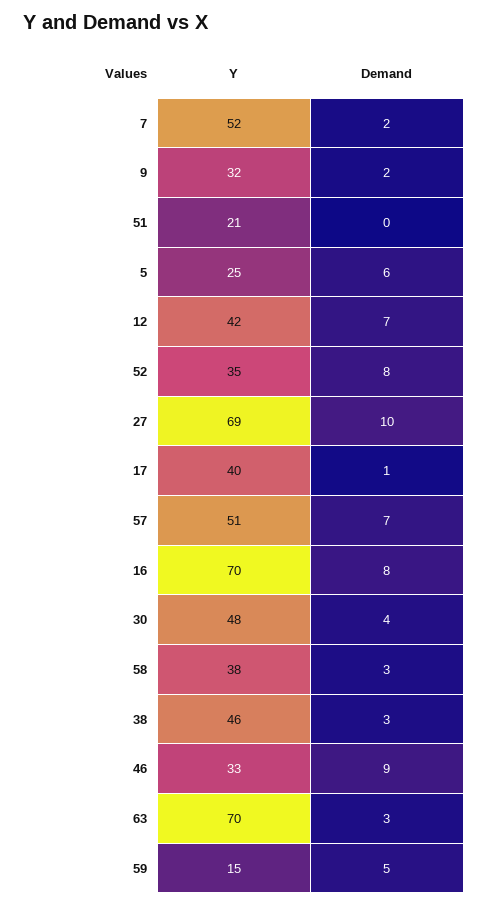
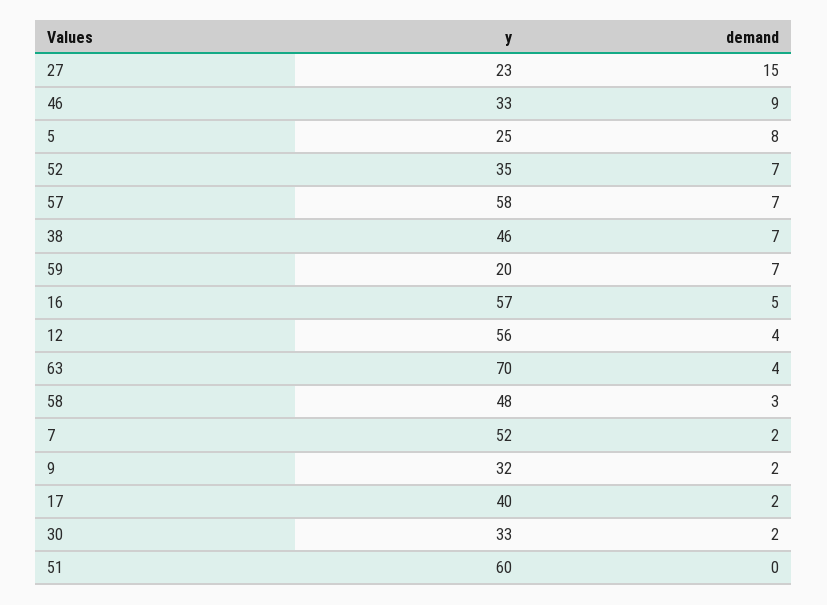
  {
    "Y": {
      "7": 52,
      "9": 32,
-     "51": 21,
+     "51": 60,
      "5": 25,
-     "12": 42,
+     "12": 56,
      "52": 35,
-     "27": 69,
+     "27": 23,
      "17": 40,
-     "57": 51,
+     "57": 58,
-     "16": 70,
+     "16": 57,
-     "30": 48,
+     "30": 33,
-     "58": 38,
+     "58": 48,
      "38": 46,
      "46": 33,
      "63": 70,
-     "59": 15
+     "59": 20
    },
    "Demand": {
      "7": 2,
      "9": 2,
      "51": 0,
-     "5": 6,
+     "5": 8,
-     "12": 7,
+     "12": 4,
-     "52": 8,
+     "52": 7,
-     "27": 10,
+     "27": 15,
-     "17": 1,
+     "17": 2,
      "57": 7,
-     "16": 8,
+     "16": 5,
-     "30": 4,
+     "30": 2,
      "58": 3,
-     "38": 3,
+     "38": 7,
      "46": 9,
-     "63": 3,
+     "63": 4,
-     "59": 5
+     "59": 7
    }
  }

